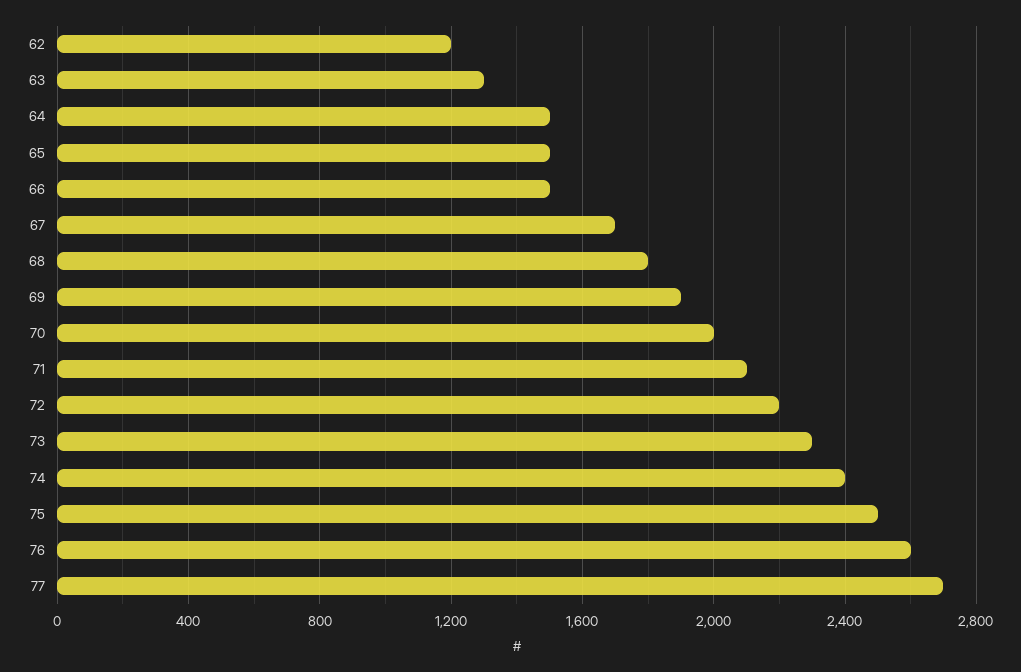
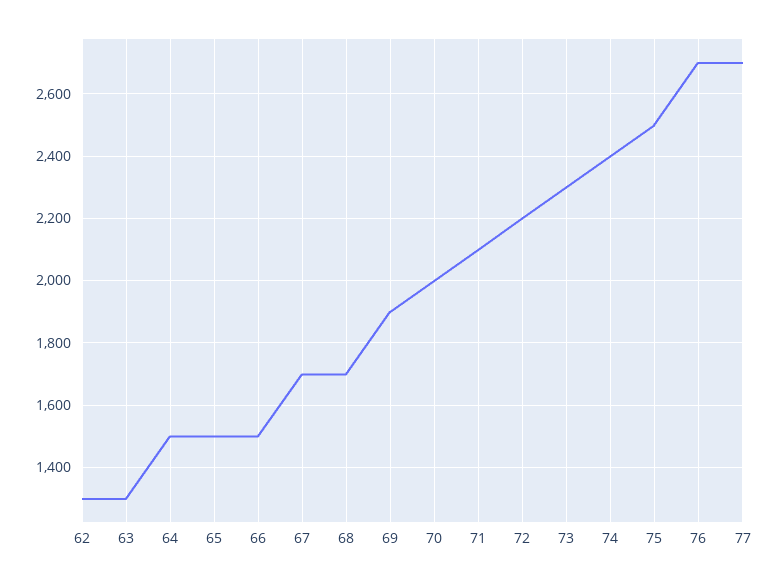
  {
-   "62": 1200,
+   "62": 1300,
    "63": 1300,
    "64": 1500,
    "65": 1500,
    "66": 1500,
    "67": 1700,
-   "68": 1800,
+   "68": 1700,
    "69": 1900,
    "70": 2000,
    "71": 2100,
    "72": 2200,
    "73": 2300,
    "74": 2400,
    "75": 2500,
-   "76": 2600,
+   "76": 2700,
    "77": 2700
  }

